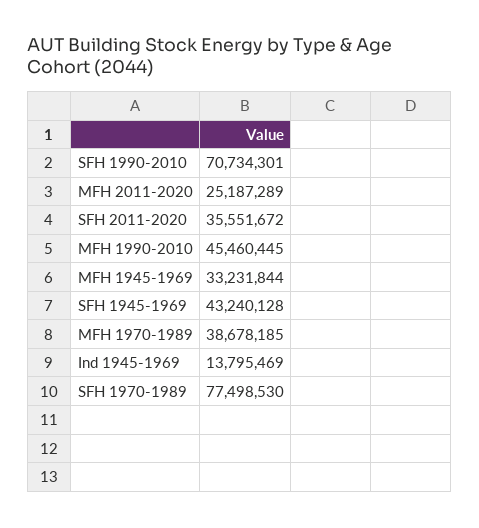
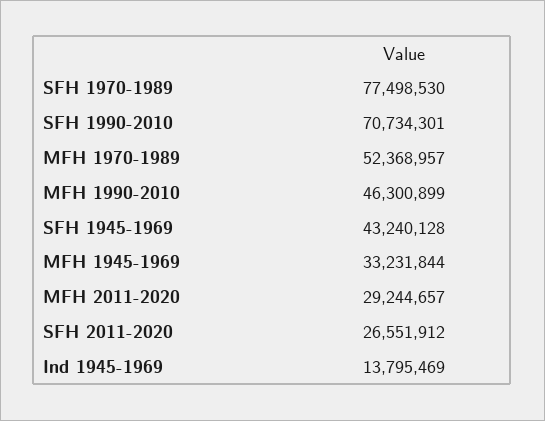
  {
    "SFH 1990-2010": 70734301,
-   "MFH 2011-2020": 25187289,
+   "MFH 2011-2020": 29244657,
-   "SFH 2011-2020": 35551672,
+   "SFH 2011-2020": 26551912,
-   "MFH 1990-2010": 45460445,
+   "MFH 1990-2010": 46300899,
    "MFH 1945-1969": 33231844,
    "SFH 1945-1969": 43240128,
-   "MFH 1970-1989": 38678185,
+   "MFH 1970-1989": 52368957,
    "Ind 1945-1969": 13795469,
    "SFH 1970-1989": 77498530
  }

